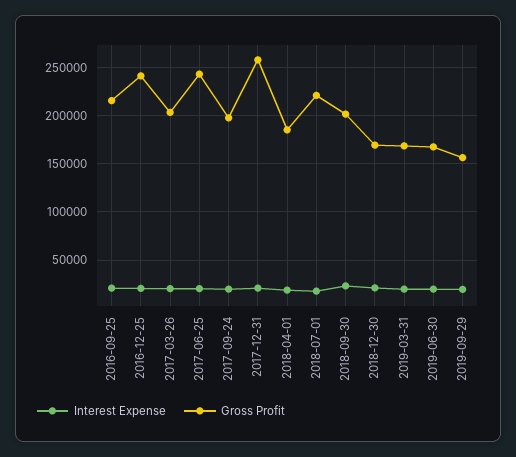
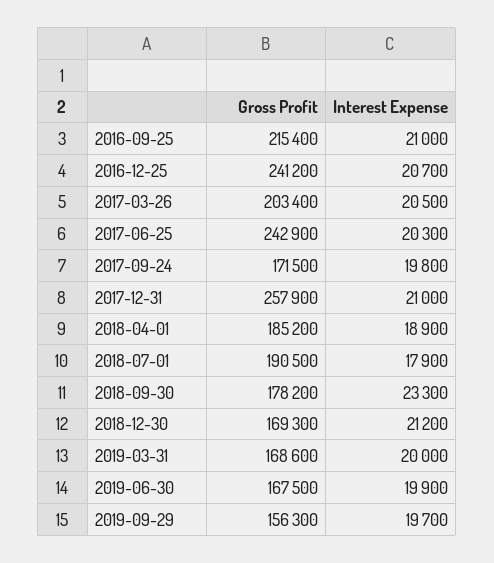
  {
    "Interest Expense": {
      "2016-09-25": 21000,
      "2016-12-25": 20700,
      "2017-03-26": 20500,
      "2017-06-25": 20300,
      "2017-09-24": 19800,
      "2017-12-31": 21000,
      "2018-04-01": 18900,
      "2018-07-01": 17900,
      "2018-09-30": 23300,
      "2018-12-30": 21200,
      "2019-03-31": 20000,
      "2019-06-30": 19900,
      "2019-09-29": 19700
    },
    "Gross Profit": {
      "2016-09-25": 215400,
      "2016-12-25": 241200,
      "2017-03-26": 203400,
      "2017-06-25": 242900,
-     "2017-09-24": 200000,
+     "2017-09-24": 171500,
      "2017-12-31": 257900,
      "2018-04-01": 185200,
-     "2018-07-01": 220000,
+     "2018-07-01": 190500,
-     "2018-09-30": 200000,
+     "2018-09-30": 178200,
      "2018-12-30": 169300,
      "2019-03-31": 168600,
      "2019-06-30": 167500,
      "2019-09-29": 156300
    }
  }

